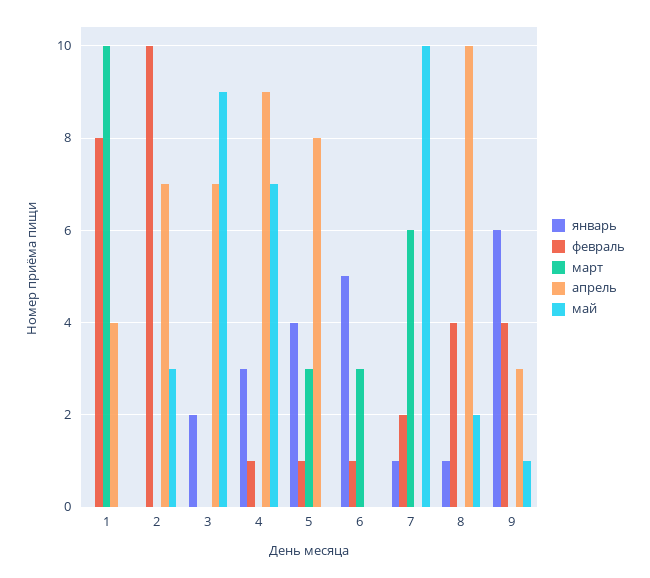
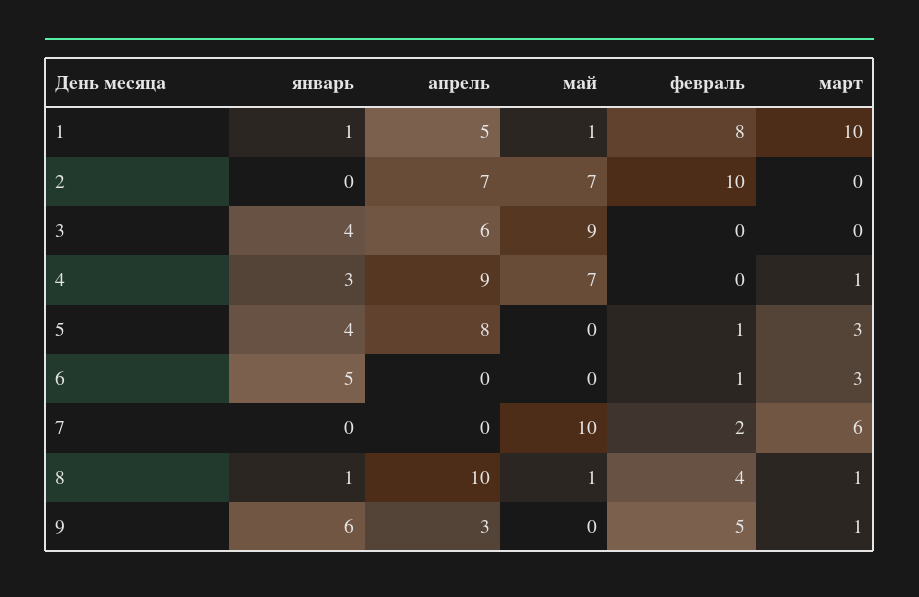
  {
    "январь": {
-     "1": 0,
+     "1": 1,
      "2": 0,
-     "3": 2,
+     "3": 4,
      "4": 3,
      "5": 4,
      "6": 5,
-     "7": 1,
+     "7": 0,
      "8": 1,
      "9": 6
    },
    "февраль": {
      "1": 8,
      "2": 10,
      "3": 0,
-     "4": 1,
+     "4": 0,
      "5": 1,
      "6": 1,
      "7": 2,
      "8": 4,
-     "9": 4
+     "9": 5
    },
    "март": {
      "1": 10,
      "2": 0,
      "3": 0,
-     "4": 0,
+     "4": 1,
      "5": 3,
      "6": 3,
      "7": 6,
-     "8": 0,
+     "8": 1,
-     "9": 0
+     "9": 1
    },
    "апрель": {
-     "1": 4,
+     "1": 5,
      "2": 7,
-     "3": 7,
+     "3": 6,
      "4": 9,
      "5": 8,
      "6": 0,
      "7": 0,
      "8": 10,
      "9": 3
    },
    "май": {
-     "1": 0,
+     "1": 1,
-     "2": 3,
+     "2": 7,
      "3": 9,
      "4": 7,
      "5": 0,
      "6": 0,
      "7": 10,
-     "8": 2,
+     "8": 1,
-     "9": 1
+     "9": 0
    }
  }

